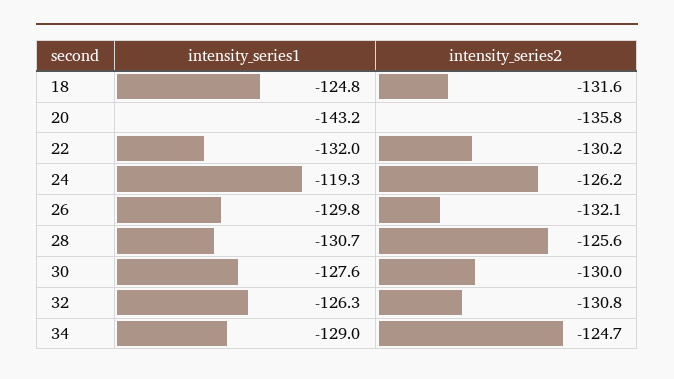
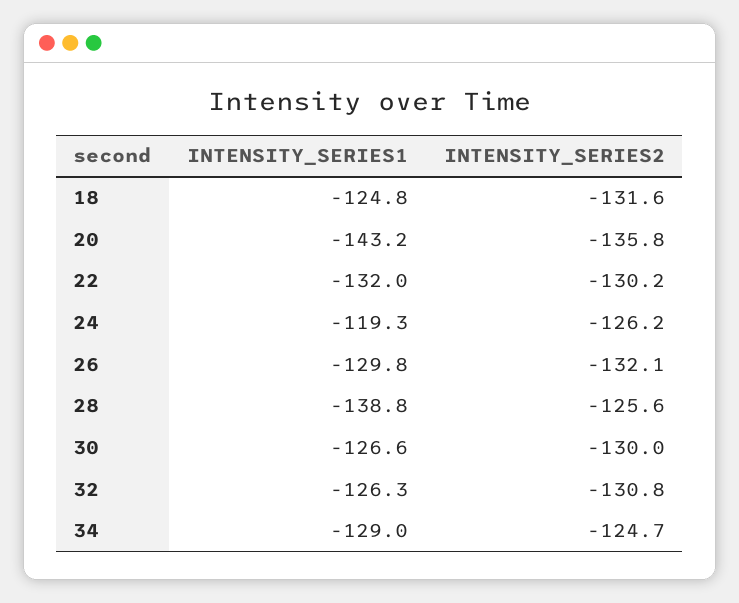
  {
    "intensity_series1": {
      "18": -124.8,
      "20": -143.2,
      "22": -132,
      "24": -119.3,
      "26": -129.8,
-     "28": -130.7,
+     "28": -138.8,
-     "30": -127.6,
+     "30": -126.6,
      "32": -126.3,
      "34": -129
    },
    "intensity_series2": {
      "18": -131.6,
      "20": -135.8,
      "22": -130.2,
      "24": -126.2,
      "26": -132.1,
      "28": -125.6,
      "30": -130,
      "32": -130.8,
      "34": -124.7
    }
  }

